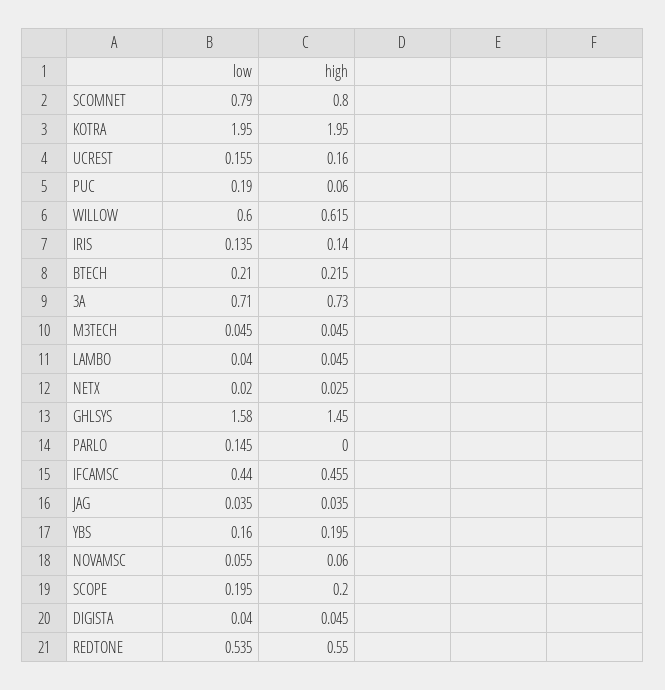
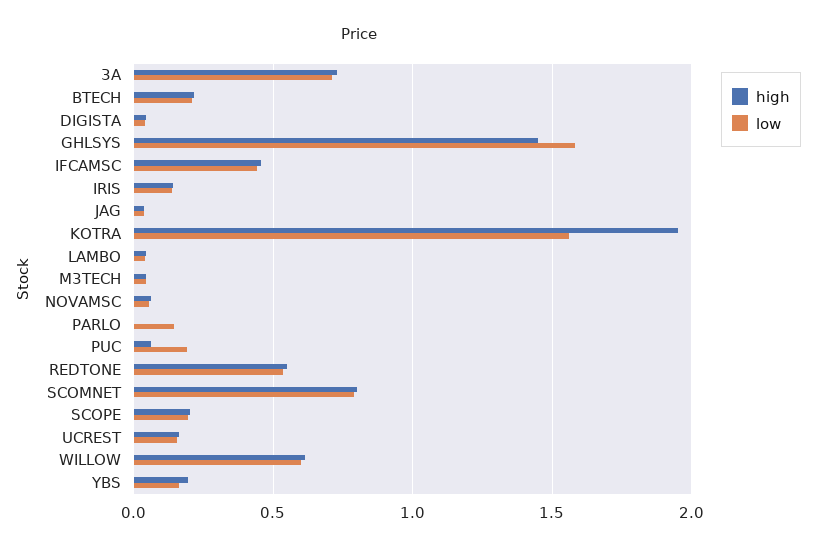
  {
    "low": {
      "SCOMNET": 0.79,
-     "KOTRA": 1.95,
+     "KOTRA": 1.55,
      "UCREST": 0.155,
      "PUC": 0.19,
      "WILLOW": 0.6,
      "IRIS": 0.135,
      "BTECH": 0.21,
      "3A": 0.71,
      "M3TECH": 0.045,
      "LAMBO": 0.04,
-     "NETX": 0.02,
      "GHLSYS": 1.58,
      "PARLO": 0.145,
      "IFCAMSC": 0.44,
      "JAG": 0.035,
      "YBS": 0.16,
      "NOVAMSC": 0.055,
      "SCOPE": 0.195,
      "DIGISTA": 0.04,
      "REDTONE": 0.535
    },
    "high": {
      "SCOMNET": 0.8,
      "KOTRA": 1.95,
      "UCREST": 0.16,
      "PUC": 0.06,
      "WILLOW": 0.615,
      "IRIS": 0.14,
      "BTECH": 0.215,
      "3A": 0.73,
      "M3TECH": 0.045,
      "LAMBO": 0.045,
-     "NETX": 0.025,
      "GHLSYS": 1.45,
      "PARLO": 0,
      "IFCAMSC": 0.455,
      "JAG": 0.035,
      "YBS": 0.195,
      "NOVAMSC": 0.06,
      "SCOPE": 0.2,
      "DIGISTA": 0.045,
      "REDTONE": 0.55
    }
  }

